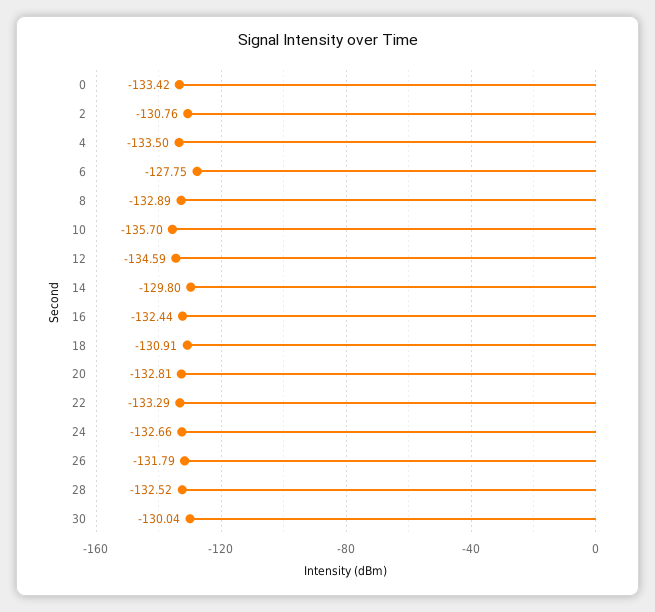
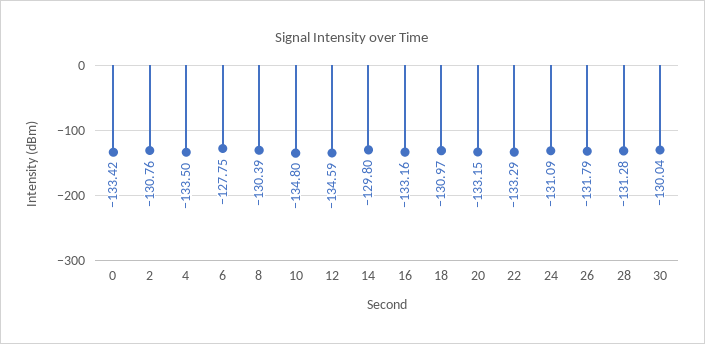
  {
    "0": -133.42,
    "2": -130.76,
    "4": -133.5,
    "6": -127.75,
-   "8": -132.89,
+   "8": -130.39,
-   "10": -135.7,
+   "10": -134.8,
    "12": -134.59,
    "14": -129.8,
-   "16": -132.44,
+   "16": -133.16,
-   "18": -130.91,
+   "18": -130.97,
-   "20": -132.81,
+   "20": -133.15,
    "22": -133.29,
-   "24": -132.66,
+   "24": -131.09,
    "26": -131.79,
-   "28": -132.52,
+   "28": -131.28,
    "30": -130.04
  }

